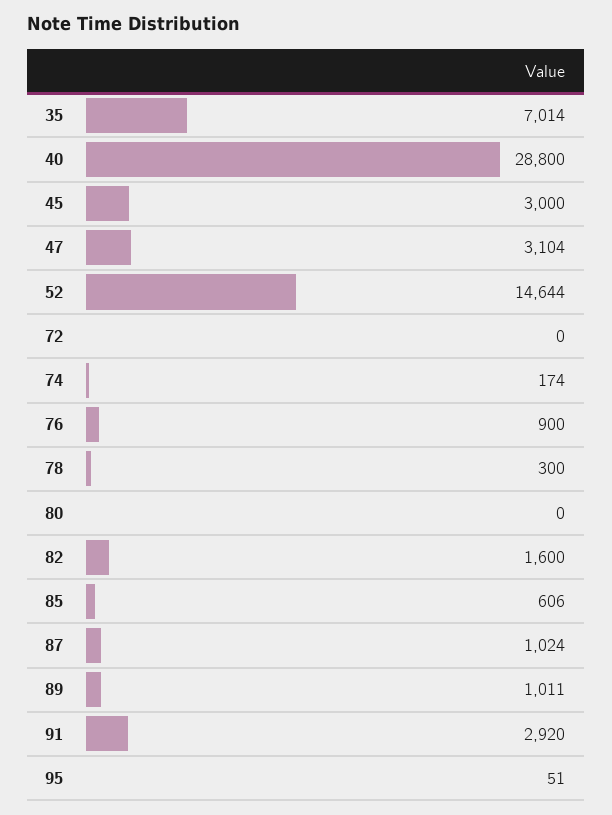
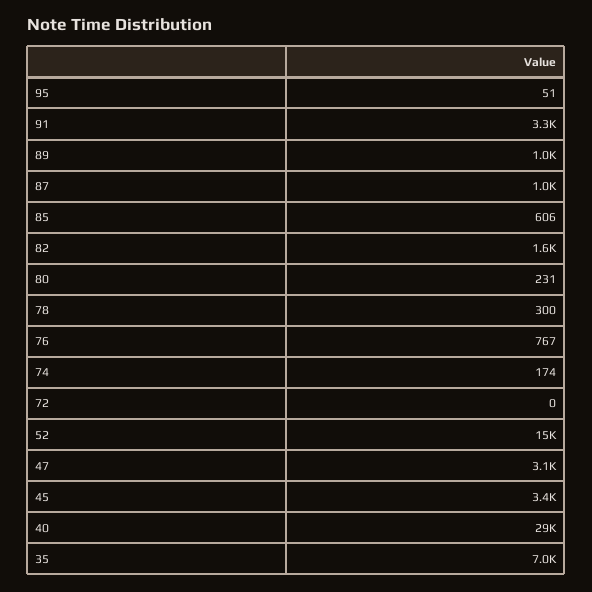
  {
    "35": 7014,
    "40": 28800,
-   "45": 3000,
+   "45": 3400,
    "47": 3104,
    "52": 14644,
    "72": 0,
    "74": 174,
-   "76": 900,
+   "76": 767,
    "78": 300,
-   "80": 0,
+   "80": 231,
    "82": 1600,
    "85": 606,
    "87": 1024,
    "89": 1011,
-   "91": 2920,
+   "91": 3300,
    "95": 51
  }

